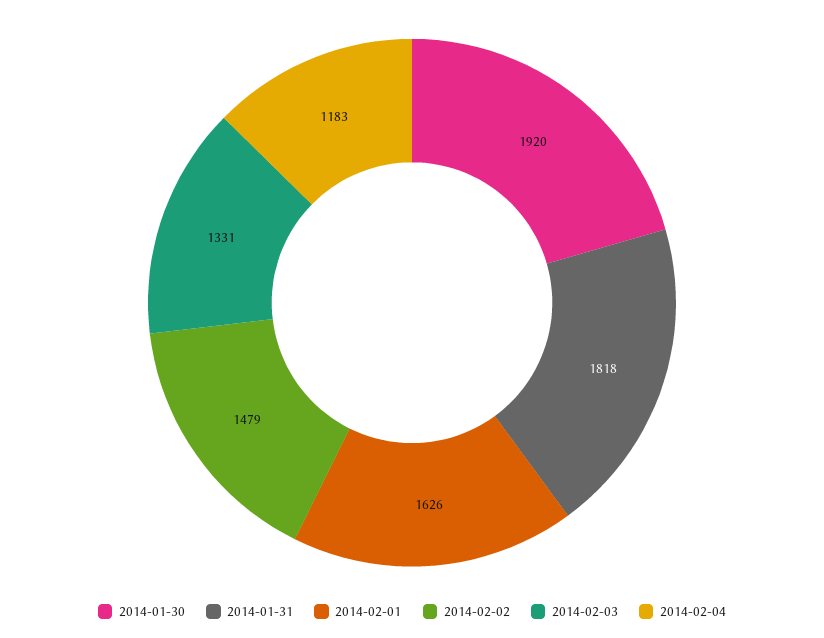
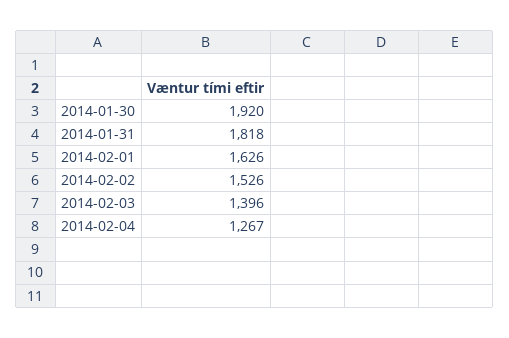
  {
    "2014-01-30": 1920,
    "2014-01-31": 1818,
    "2014-02-01": 1626,
-   "2014-02-02": 1479,
+   "2014-02-02": 1526,
-   "2014-02-03": 1331,
+   "2014-02-03": 1396,
-   "2014-02-04": 1183
+   "2014-02-04": 1267
  }

